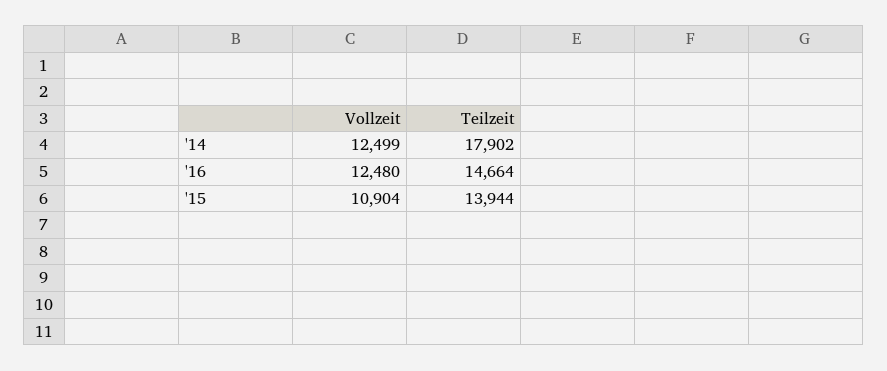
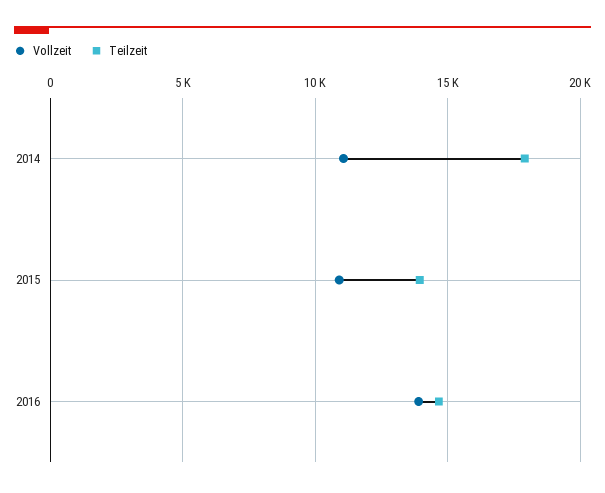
  {
    "Vollzeit": {
-     "'14": 12499,
+     "'14": 11000,
-     "'16": 12480,
+     "'16": 14000,
      "'15": 10904
    },
    "Teilzeit": {
      "'14": 17902,
      "'16": 14664,
      "'15": 13944
    }
  }

